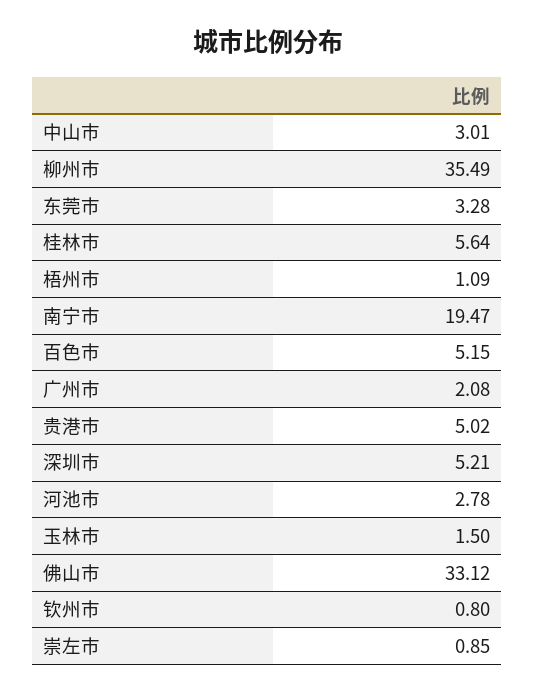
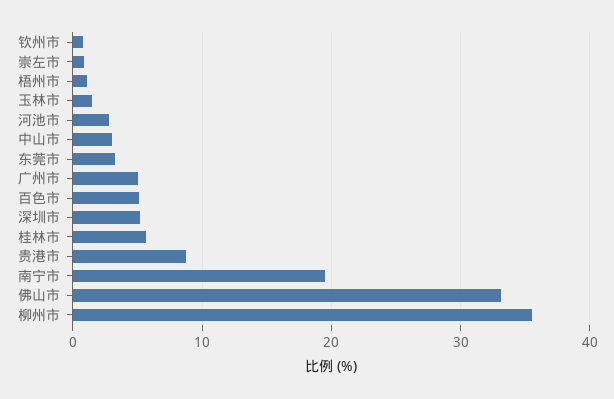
  {
    "中山市": 3.01,
    "柳州市": 35.49,
    "东莞市": 3.28,
    "桂林市": 5.64,
    "梧州市": 1.09,
    "南宁市": 19.47,
    "百色市": 5.15,
-   "广州市": 2.08,
+   "广州市": 5,
-   "贵港市": 5.02,
+   "贵港市": 9,
    "深圳市": 5.21,
    "河池市": 2.78,
    "玉林市": 1.5,
    "佛山市": 33.12,
    "钦州市": 0.8,
    "崇左市": 0.85
  }

